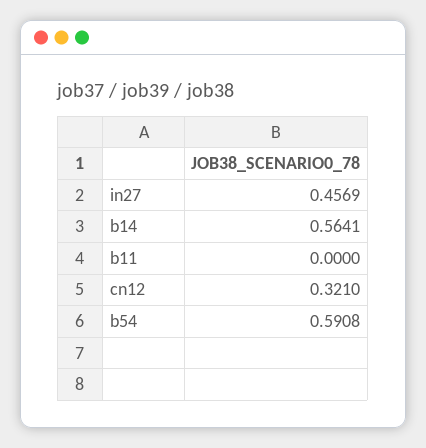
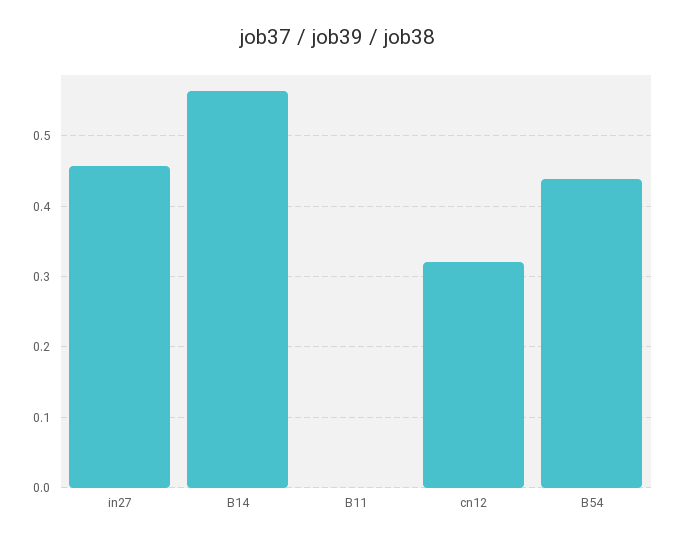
  {
    "in27": 0.4569,
    "b14": 0.5641,
    "b11": 0,
    "cn12": 0.321,
-   "b54": 0.5908
+   "b54": 0.44
  }

